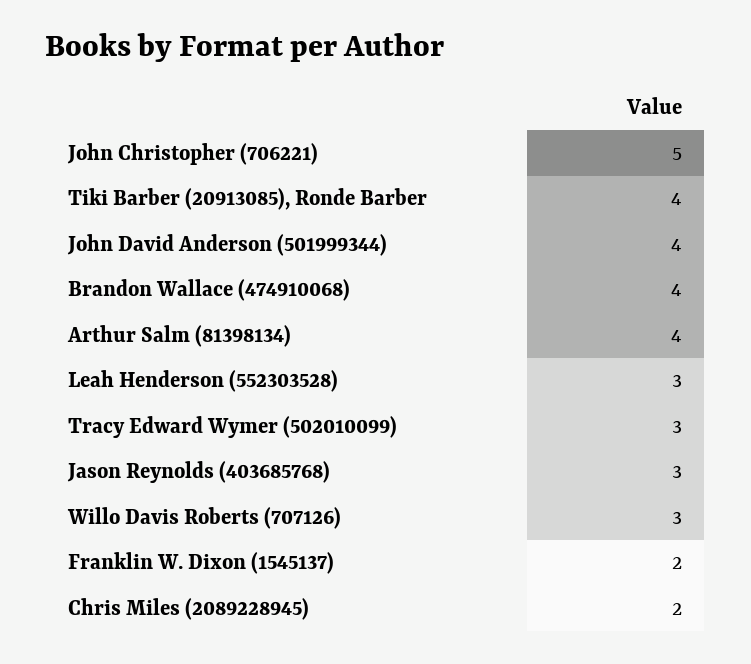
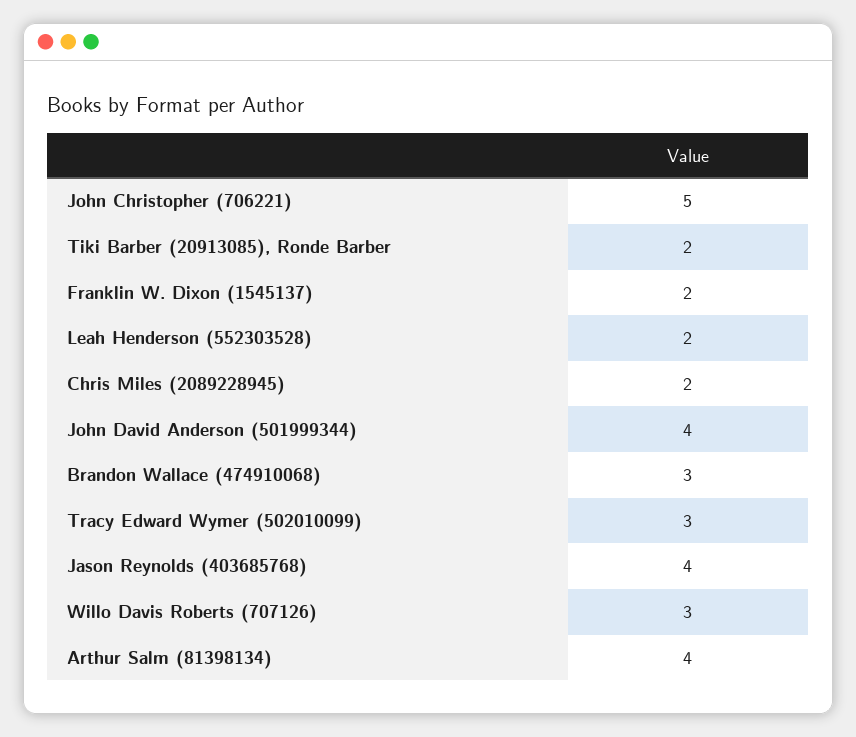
  {
    "John Christopher (706221)": 5,
-   "Tiki Barber (20913085), Ronde Barber": 4,
+   "Tiki Barber (20913085), Ronde Barber": 2,
    "John David Anderson (501999344)": 4,
-   "Brandon Wallace (474910068)": 4,
+   "Brandon Wallace (474910068)": 3,
    "Arthur Salm (81398134)": 4,
-   "Leah Henderson (552303528)": 3,
+   "Leah Henderson (552303528)": 2,
    "Tracy Edward Wymer (502010099)": 3,
-   "Jason Reynolds (403685768)": 3,
+   "Jason Reynolds (403685768)": 4,
    "Willo Davis Roberts (707126)": 3,
    "Franklin W. Dixon (1545137)": 2,
    "Chris Miles (2089228945)": 2
  }

